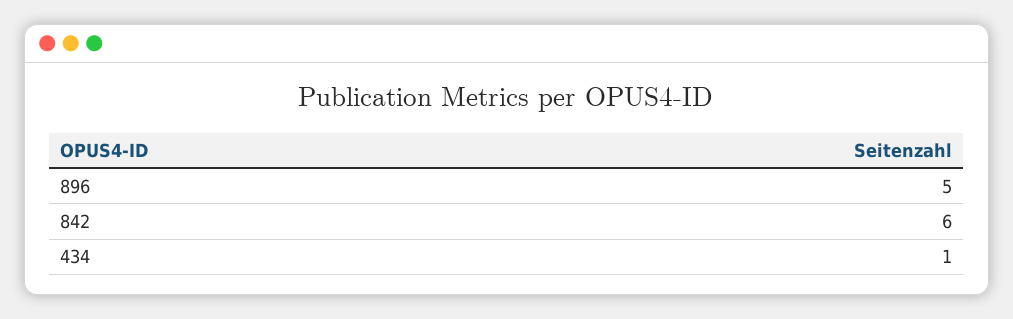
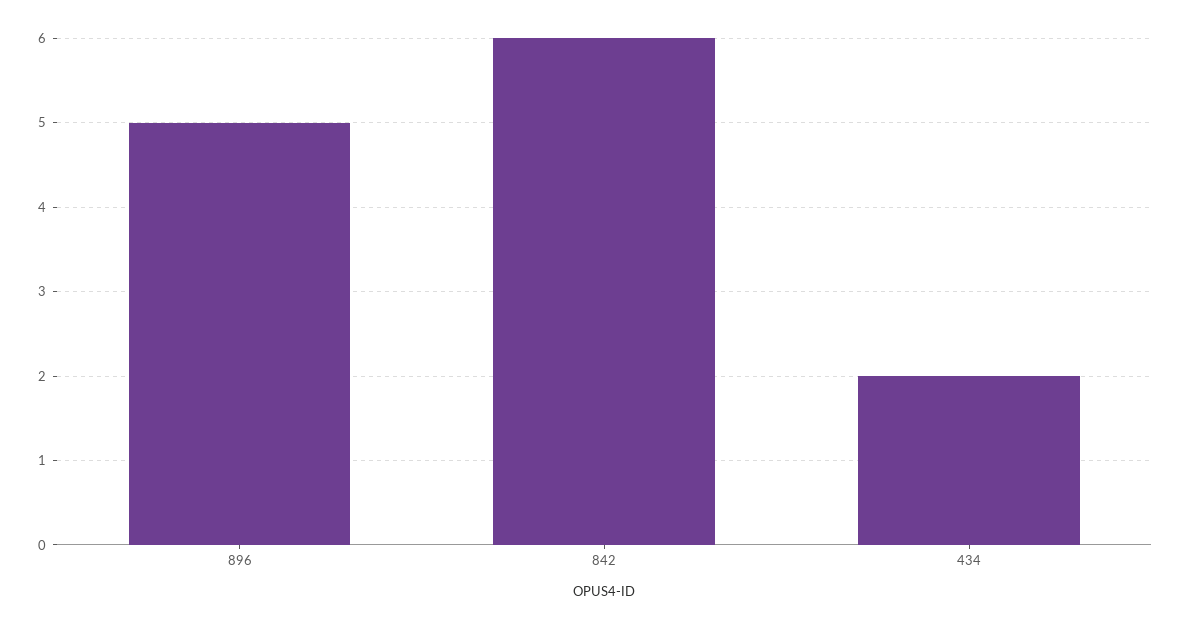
  {
    "896": 5,
    "842": 6,
-   "434": 1
+   "434": 2
  }

